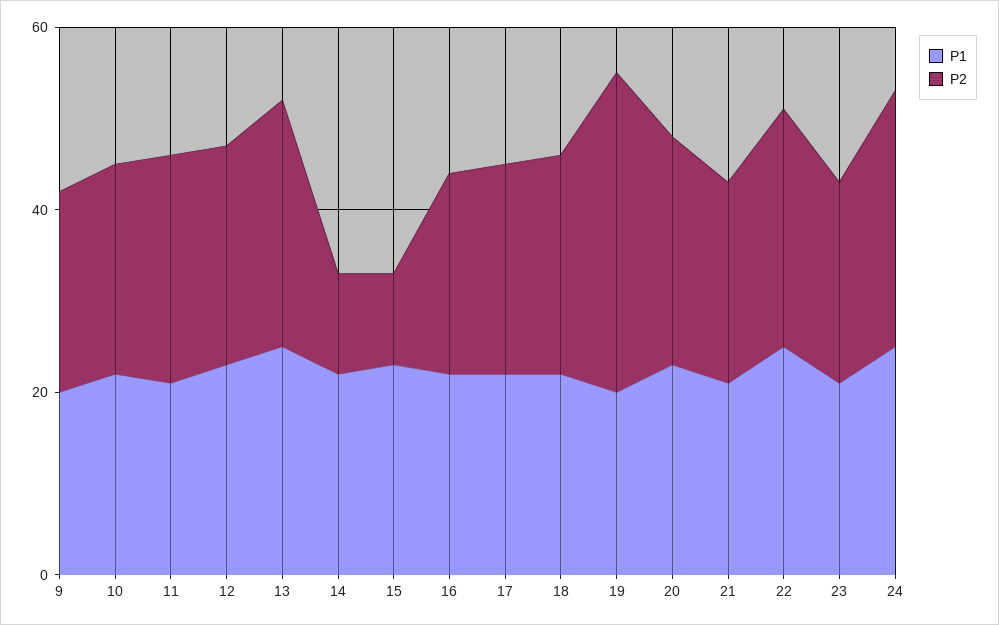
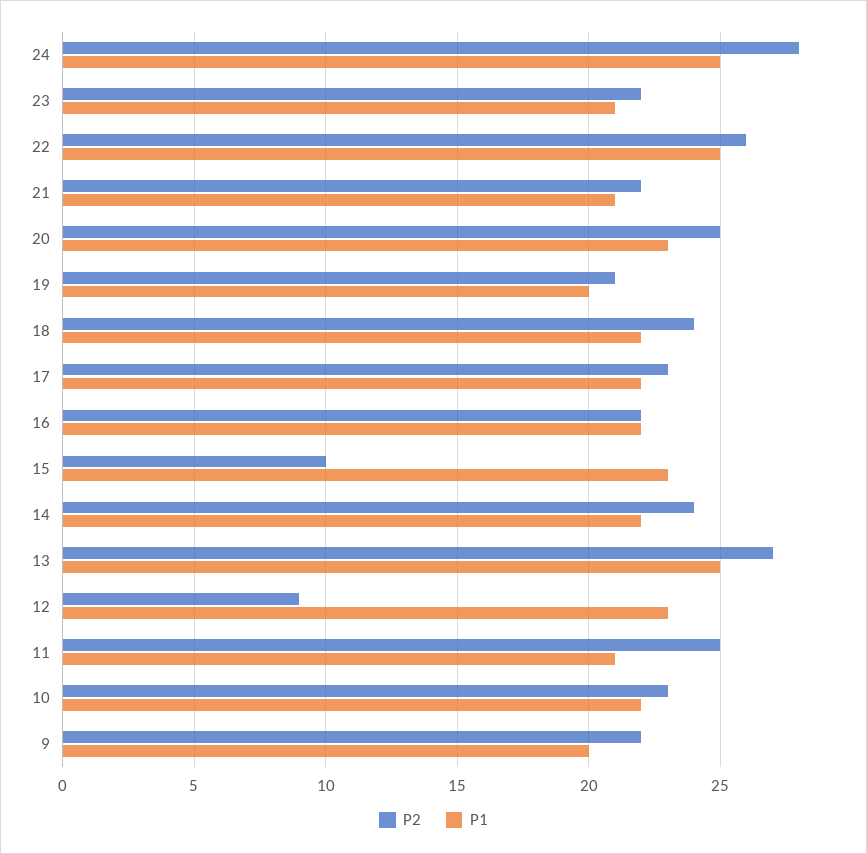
  {
    "P1": {
      "9": 20,
      "10": 22,
      "11": 21,
      "12": 23,
      "13": 25,
      "14": 22,
      "15": 23,
      "16": 22,
      "17": 22,
      "18": 22,
      "19": 20,
      "20": 23,
      "21": 21,
      "22": 25,
      "23": 21,
      "24": 25
    },
    "P2": {
      "9": 22,
      "10": 23,
      "11": 25,
-     "12": 25,
+     "12": 9,
      "13": 27,
-     "14": 10,
+     "14": 24,
      "15": 10,
      "16": 22,
      "17": 23,
      "18": 24,
-     "19": 35,
+     "19": 21,
      "20": 25,
      "21": 22,
      "22": 26,
      "23": 22,
      "24": 28
    }
  }

